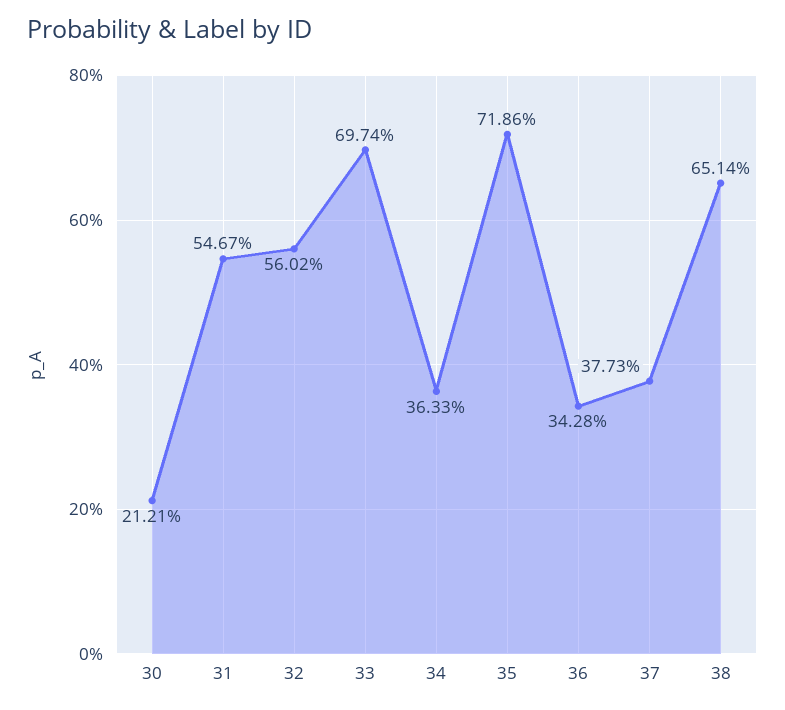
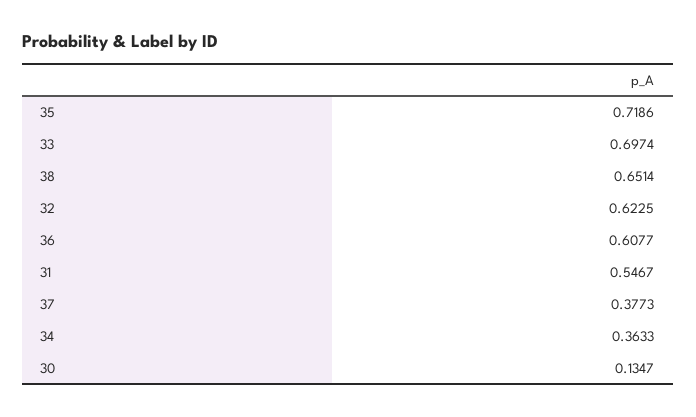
  {
-   "30": 0.2121,
+   "30": 0.1347,
    "31": 0.5467,
-   "32": 0.5602,
+   "32": 0.6225,
    "33": 0.6974,
    "34": 0.3633,
    "35": 0.7186,
-   "36": 0.3428,
+   "36": 0.6077,
    "37": 0.3773,
    "38": 0.6514
  }

